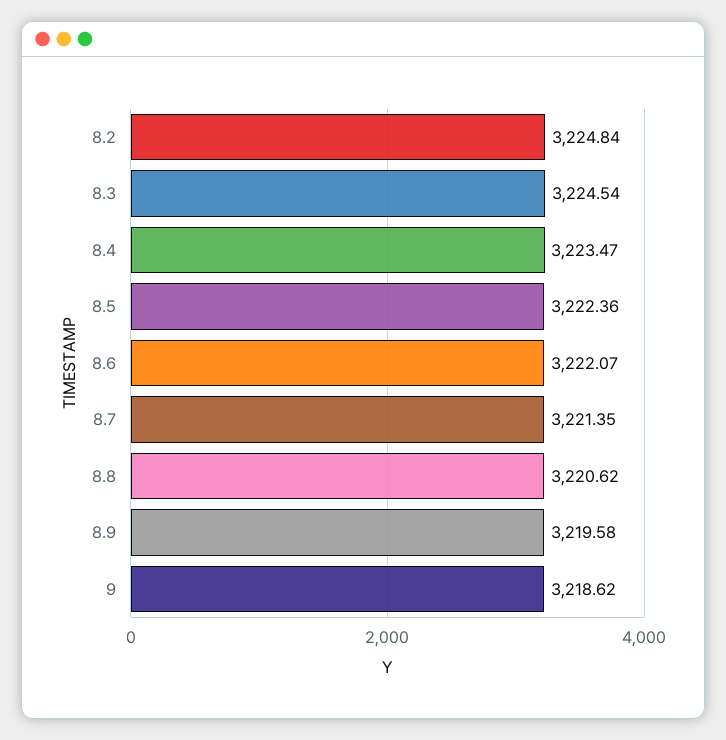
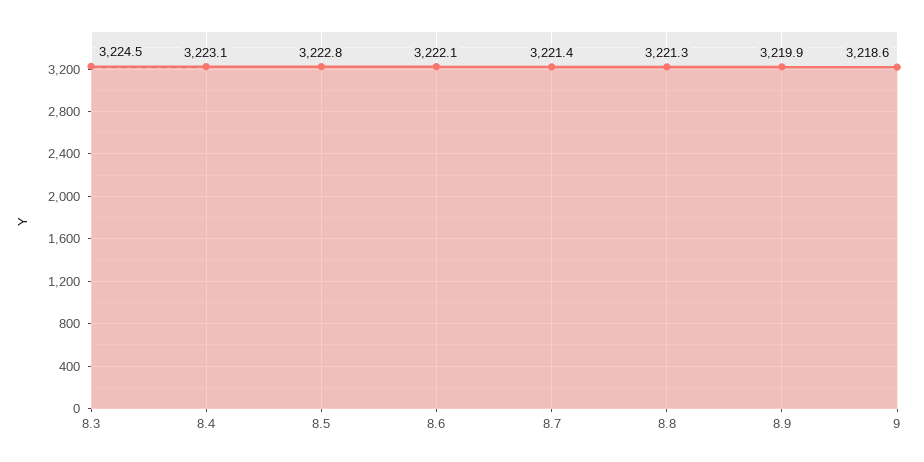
  {
-   "8.2": 3224.84,
    "8.3": 3224.54,
-   "8.4": 3223.47,
+   "8.4": 3223.1,
-   "8.5": 3222.36,
+   "8.5": 3222.8,
    "8.6": 3222.07,
    "8.7": 3221.35,
-   "8.8": 3220.62,
+   "8.8": 3221.3,
-   "8.9": 3219.58,
+   "8.9": 3219.9,
    "9": 3218.62
  }

